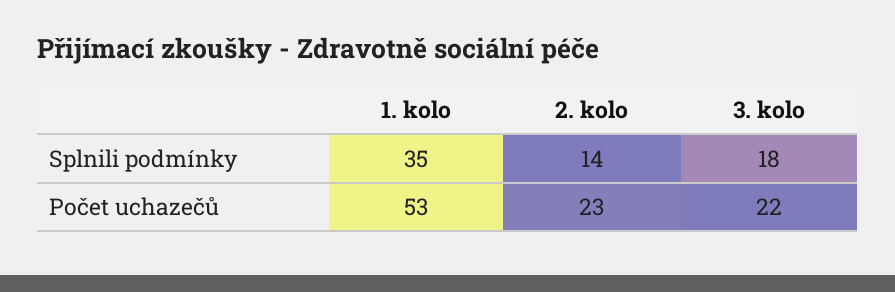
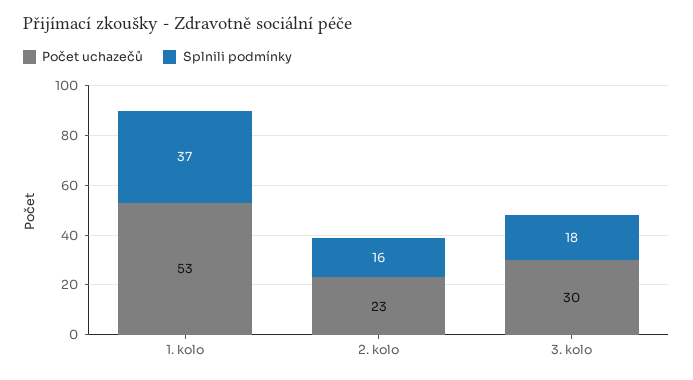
  {
    "Splnili podmínky": {
-     "1. kolo": 35,
+     "1. kolo": 37,
-     "2. kolo": 14,
+     "2. kolo": 16,
      "3. kolo": 18
    },
    "Počet uchazečů": {
      "1. kolo": 53,
      "2. kolo": 23,
-     "3. kolo": 22
+     "3. kolo": 30
    }
  }

